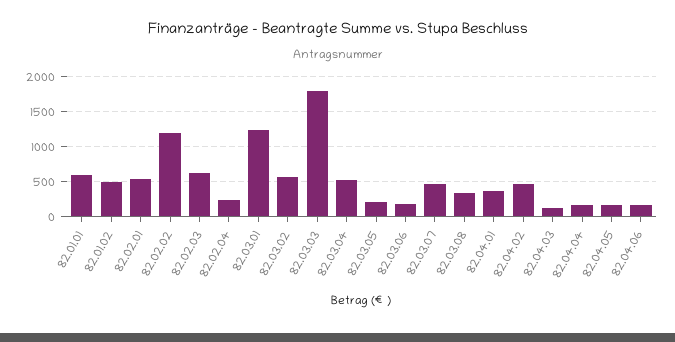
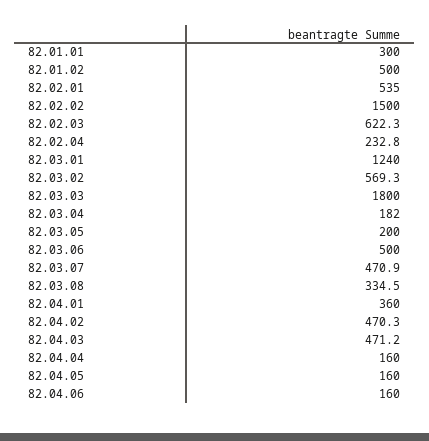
  {
-   "82.01.01": 600,
+   "82.01.01": 300,
    "82.01.02": 500,
    "82.02.01": 535,
-   "82.02.02": 1200,
+   "82.02.02": 1500,
    "82.02.03": 622.3,
    "82.02.04": 232.8,
    "82.03.01": 1240,
    "82.03.02": 569.3,
    "82.03.03": 1800,
-   "82.03.04": 500,
+   "82.03.04": 182,
    "82.03.05": 200,
-   "82.03.06": 200,
+   "82.03.06": 500,
    "82.03.07": 470.9,
    "82.03.08": 334.5,
    "82.04.01": 360,
    "82.04.02": 470.3,
-   "82.04.03": 100,
+   "82.04.03": 471.2,
    "82.04.04": 160,
    "82.04.05": 160,
    "82.04.06": 160
  }

